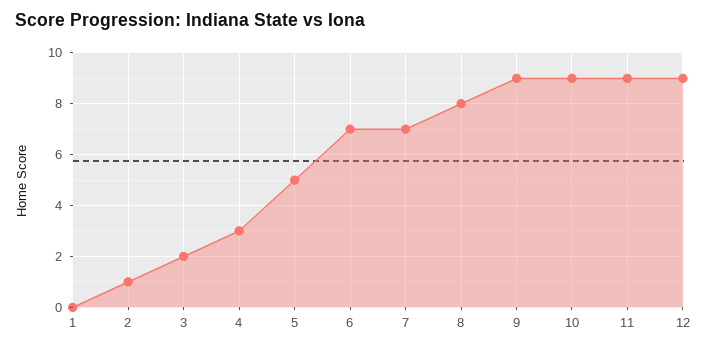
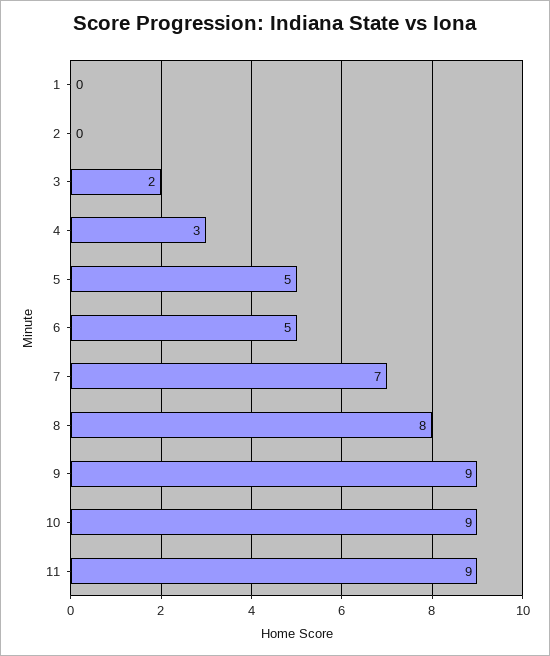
  {
    "1": 0,
-   "2": 1,
+   "2": 0,
    "3": 2,
    "4": 3,
    "5": 5,
-   "6": 7,
+   "6": 5,
    "7": 7,
    "8": 8,
    "9": 9,
    "10": 9,
-   "11": 9,
+   "11": 9
-   "12": 9
  }

